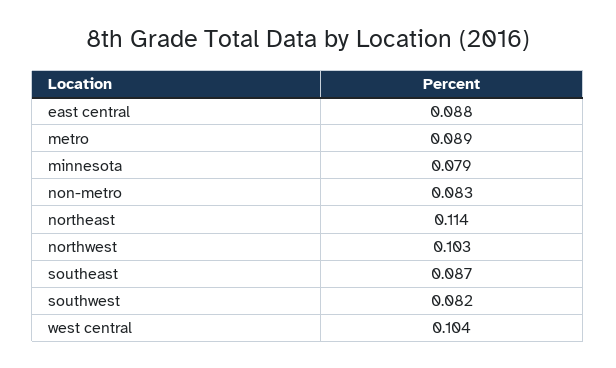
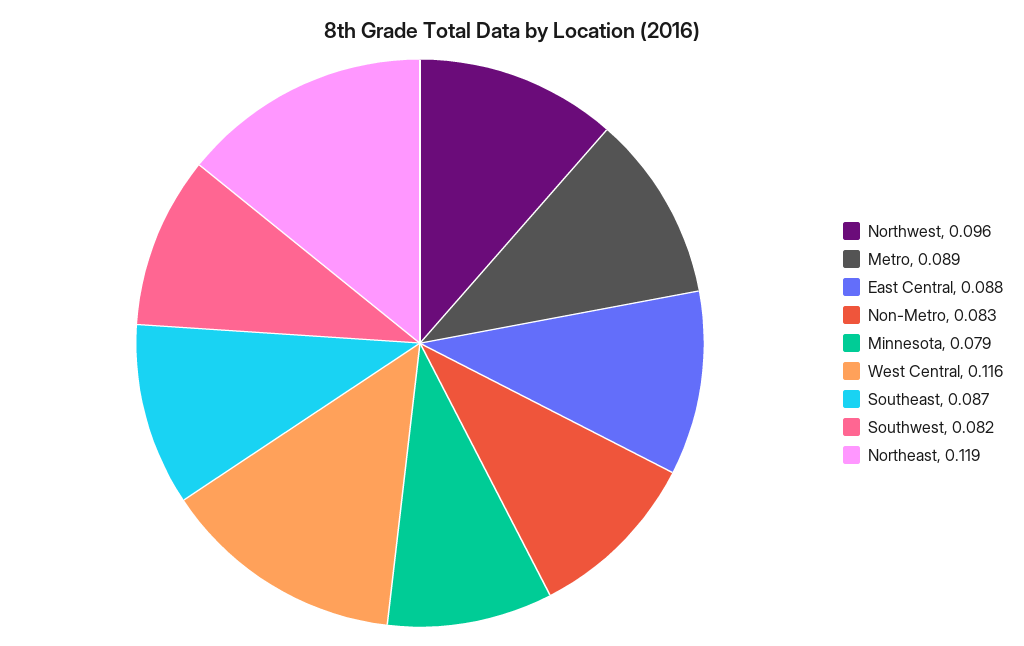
  {
    "east central": 0.088,
    "metro": 0.089,
    "minnesota": 0.079,
    "non-metro": 0.083,
-   "northeast": 0.114,
+   "northeast": 0.119,
-   "northwest": 0.103,
+   "northwest": 0.096,
    "southeast": 0.087,
    "southwest": 0.082,
-   "west central": 0.104
+   "west central": 0.116
  }

